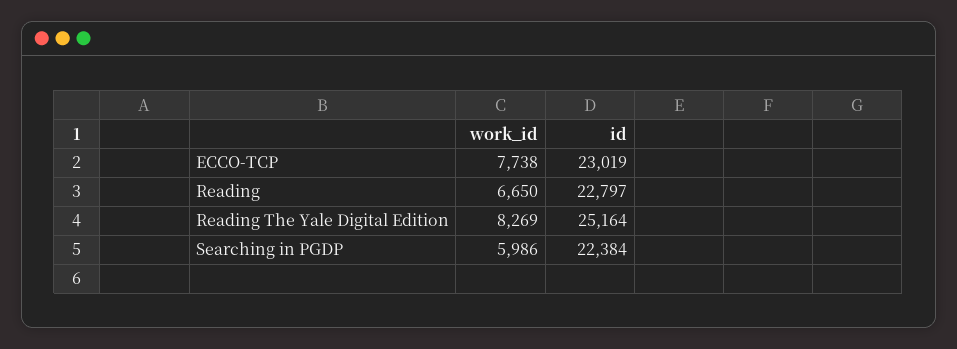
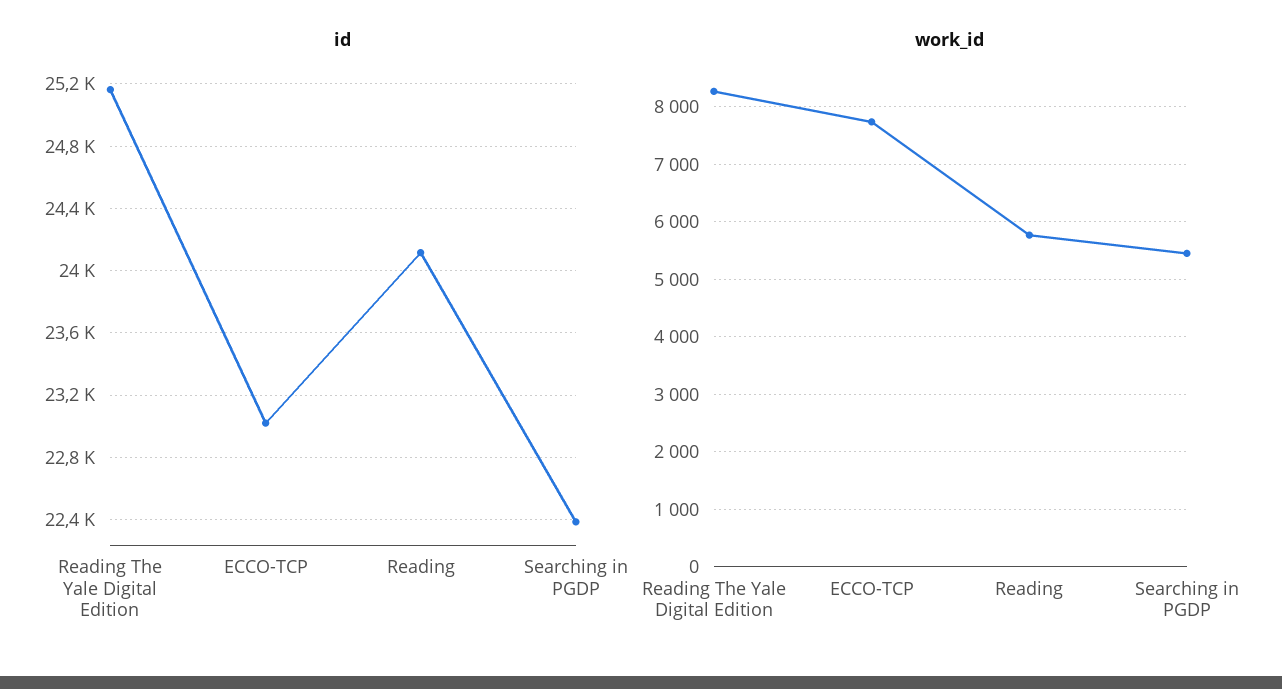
  {
    "work_id": {
      "ECCO-TCP": 7738,
-     "Reading": 6650,
+     "Reading": 5800,
      "Reading The Yale Digital Edition": 8269,
-     "Searching in PGDP": 5986
+     "Searching in PGDP": 5400
    },
    "id": {
      "ECCO-TCP": 23019,
-     "Reading": 22797,
+     "Reading": 24100,
      "Reading The Yale Digital Edition": 25164,
      "Searching in PGDP": 22384
    }
  }

